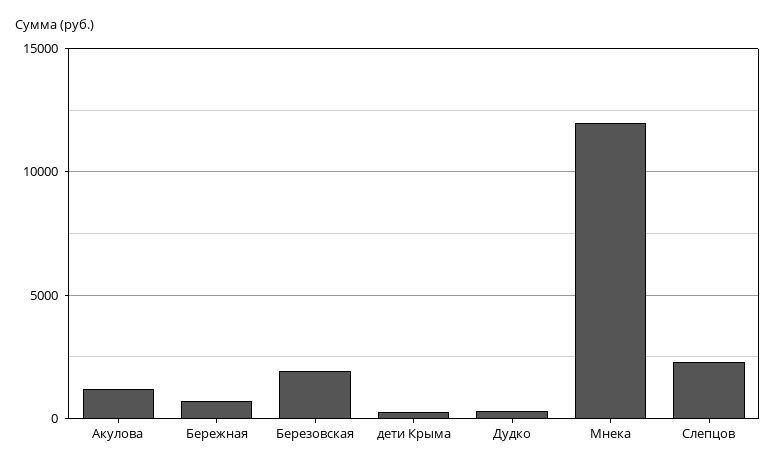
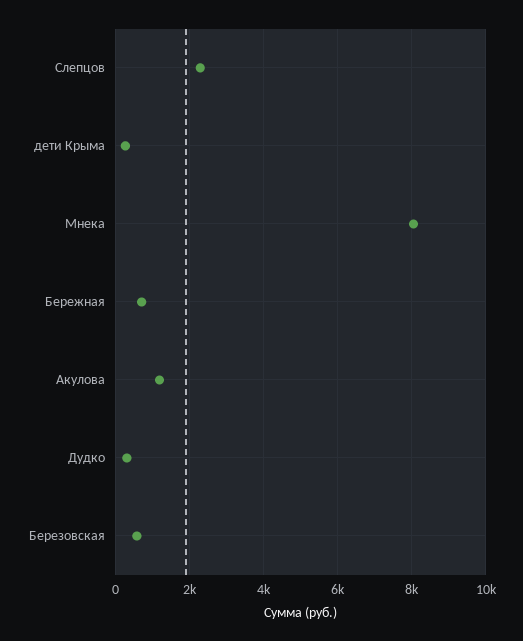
  {
    "Акулова": 1200,
    "Бережная": 600,
-   "Березовская": 2000,
+   "Березовская": 600,
    "дети Крыма": 200,
    "Дудко": 400,
-   "Мнека": 12000,
+   "Мнека": 8000,
    "Слепцов": 2200
  }

